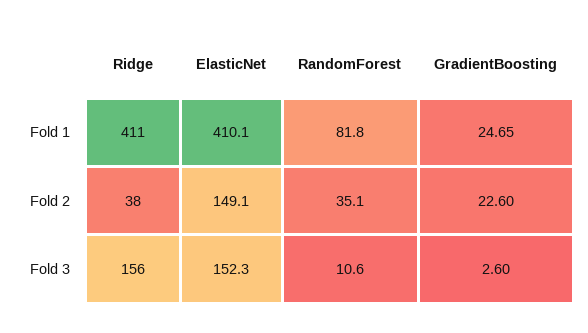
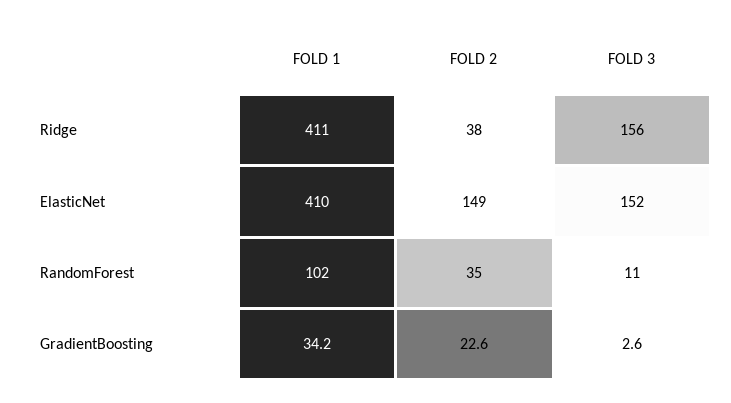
  {
    "Ridge": {
      "Fold 1": 411,
      "Fold 2": 38,
      "Fold 3": 156
    },
    "ElasticNet": {
      "Fold 1": 410.1,
      "Fold 2": 149.1,
      "Fold 3": 152.3
    },
    "RandomForest": {
-     "Fold 1": 81.8,
+     "Fold 1": 102,
      "Fold 2": 35.1,
      "Fold 3": 10.6
    },
    "GradientBoosting": {
-     "Fold 1": 24.65,
+     "Fold 1": 34.2,
      "Fold 2": 22.6,
      "Fold 3": 2.6
    }
  }

